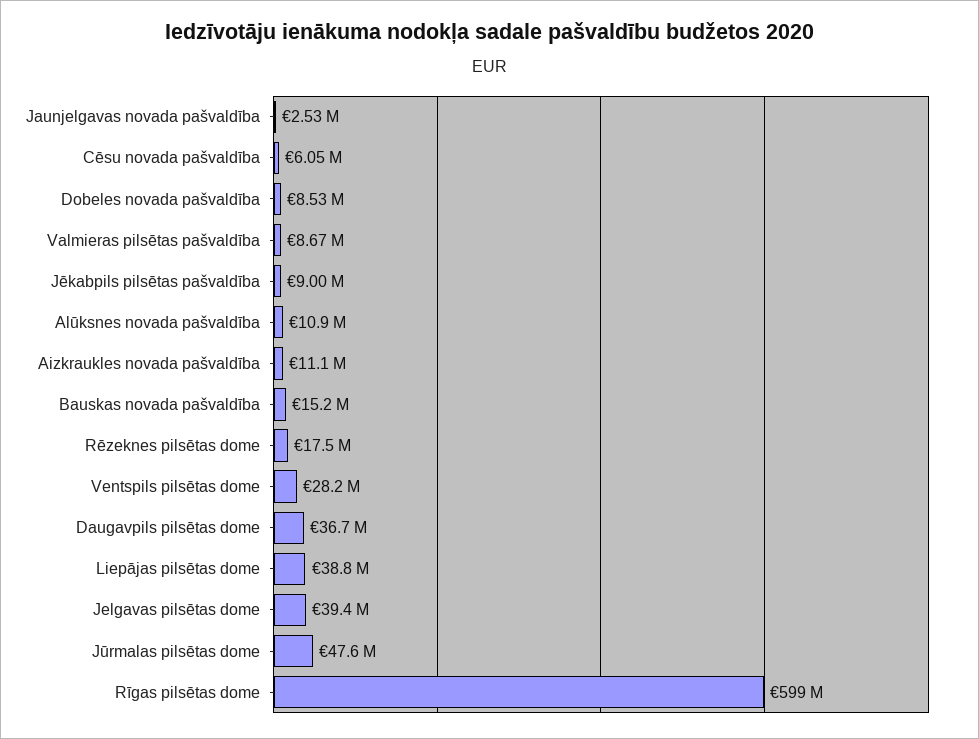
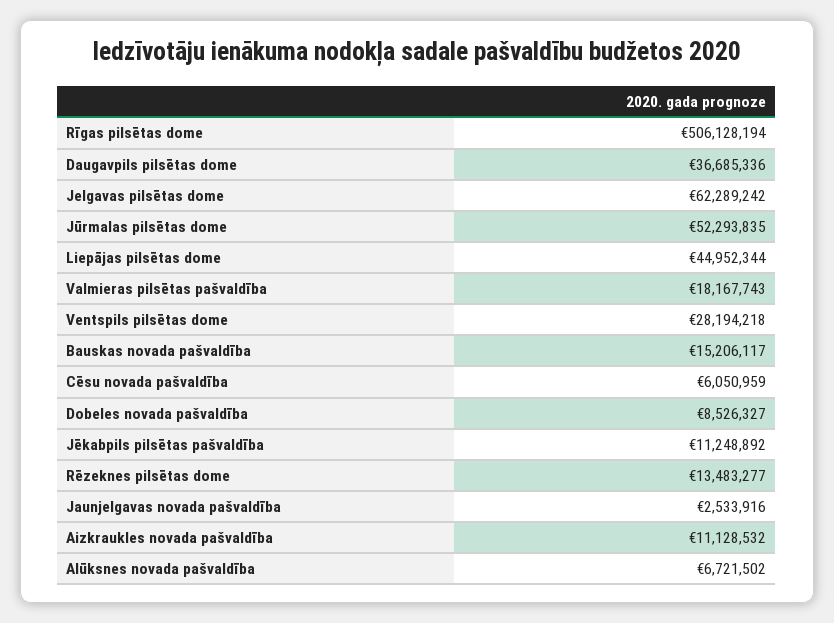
  {
    "Jaunjelgavas novada pašvaldība": 2533916,
    "Cēsu novada pašvaldība": 6050959,
    "Dobeles novada pašvaldība": 8526327,
-   "Valmieras pilsētas pašvaldība": 8670000,
+   "Valmieras pilsētas pašvaldība": 18167743,
-   "Jēkabpils pilsētas pašvaldība": 9000000,
+   "Jēkabpils pilsētas pašvaldība": 11248892,
-   "Alūksnes novada pašvaldība": 10900000,
+   "Alūksnes novada pašvaldība": 6721502,
    "Aizkraukles novada pašvaldība": 11128532,
    "Bauskas novada pašvaldība": 15206117,
-   "Rēzeknes pilsētas dome": 17500000,
+   "Rēzeknes pilsētas dome": 13483277,
    "Ventspils pilsētas dome": 28194218,
    "Daugavpils pilsētas dome": 36685336,
-   "Liepājas pilsētas dome": 38800000,
+   "Liepājas pilsētas dome": 44952344,
-   "Jelgavas pilsētas dome": 39400000,
+   "Jelgavas pilsētas dome": 62289242,
-   "Jūrmalas pilsētas dome": 47600000,
+   "Jūrmalas pilsētas dome": 52293835,
-   "Rīgas pilsētas dome": 599000000
+   "Rīgas pilsētas dome": 506128194
  }

